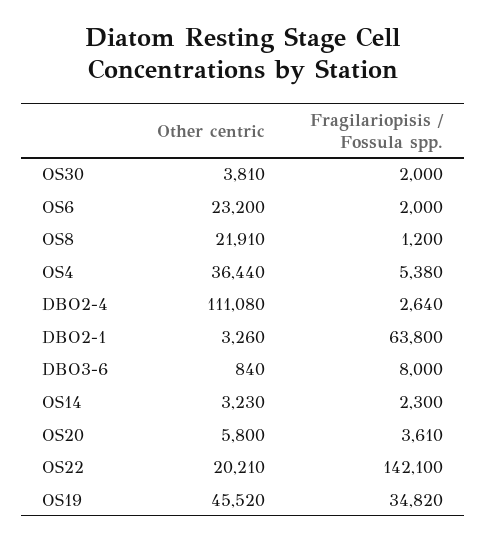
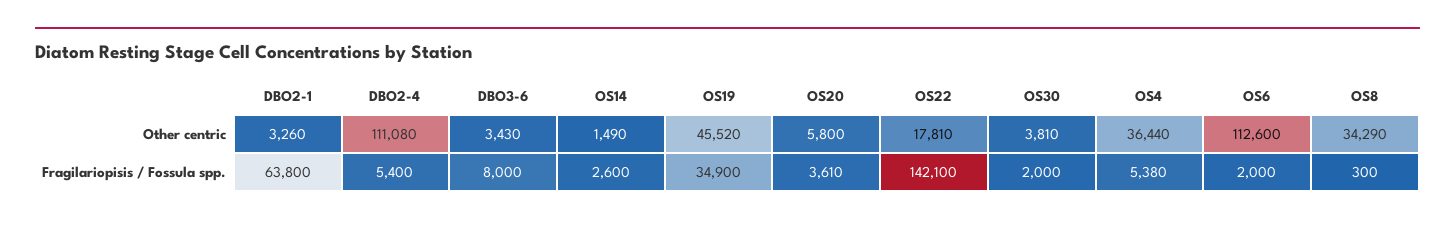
  {
    "Other centric": {
      "OS30": 3810,
-     "OS6": 23200,
+     "OS6": 112600,
-     "OS8": 21910,
+     "OS8": 34290,
      "OS4": 36440,
      "DBO2-4": 111080,
      "DBO2-1": 3260,
-     "DBO3-6": 840,
+     "DBO3-6": 3430,
-     "OS14": 3230,
+     "OS14": 1490,
      "OS20": 5800,
-     "OS22": 20210,
+     "OS22": 17810,
      "OS19": 45520
    },
    "Fragilariopisis / Fossula spp.": {
      "OS30": 2000,
      "OS6": 2000,
-     "OS8": 1200,
+     "OS8": 300,
      "OS4": 5380,
-     "DBO2-4": 2640,
+     "DBO2-4": 5400,
      "DBO2-1": 63800,
      "DBO3-6": 8000,
-     "OS14": 2300,
+     "OS14": 2600,
      "OS20": 3610,
      "OS22": 142100,
-     "OS19": 34820
+     "OS19": 34900
    }
  }

